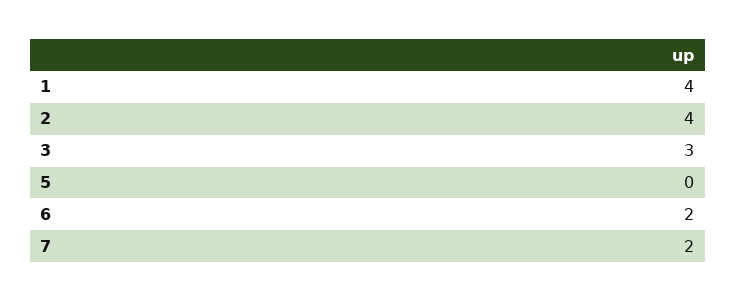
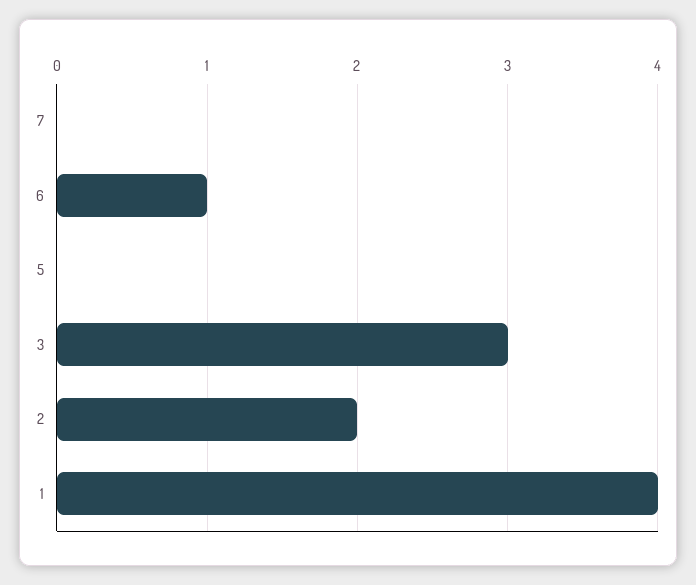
  {
    "1": 4,
-   "2": 4,
+   "2": 2,
    "3": 3,
    "5": 0,
-   "6": 2,
+   "6": 1,
-   "7": 2
+   "7": 0
  }

